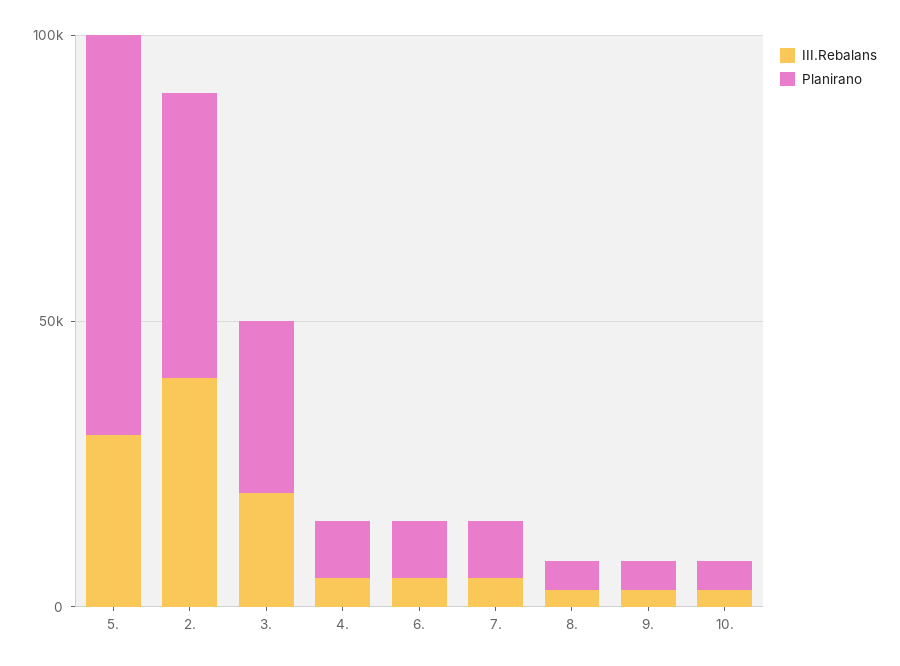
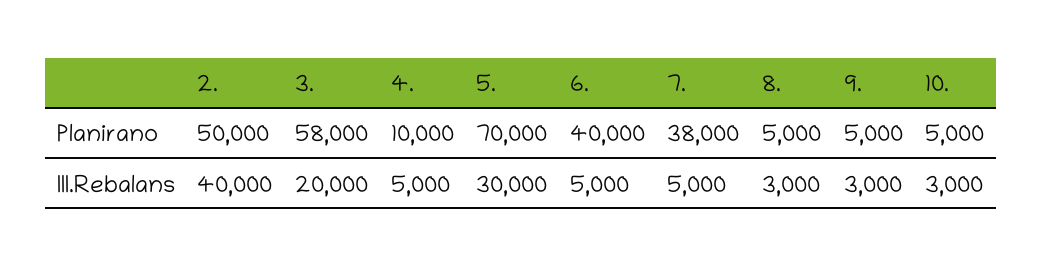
  {
    "III.Rebalans": {
      "5.": 30000,
      "2.": 40000,
      "3.": 20000,
      "4.": 5000,
      "6.": 5000,
      "7.": 5000,
      "8.": 3000,
      "9.": 3000,
      "10.": 3000
    },
    "Planirano": {
      "5.": 70000,
      "2.": 50000,
-     "3.": 30000,
+     "3.": 58000,
      "4.": 10000,
-     "6.": 10000,
+     "6.": 40000,
-     "7.": 10000,
+     "7.": 38000,
      "8.": 5000,
      "9.": 5000,
      "10.": 5000
    }
  }

